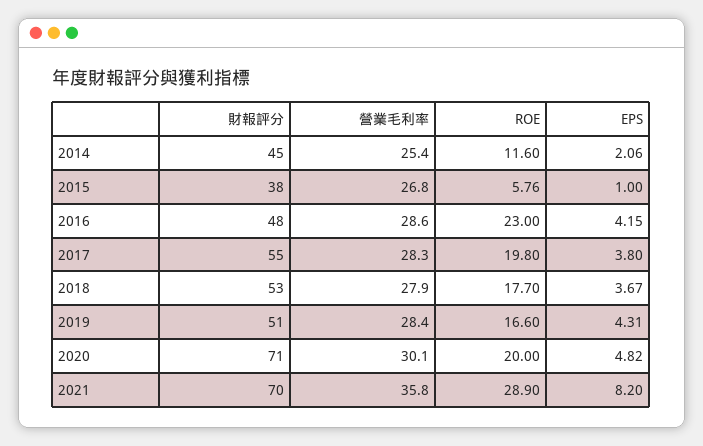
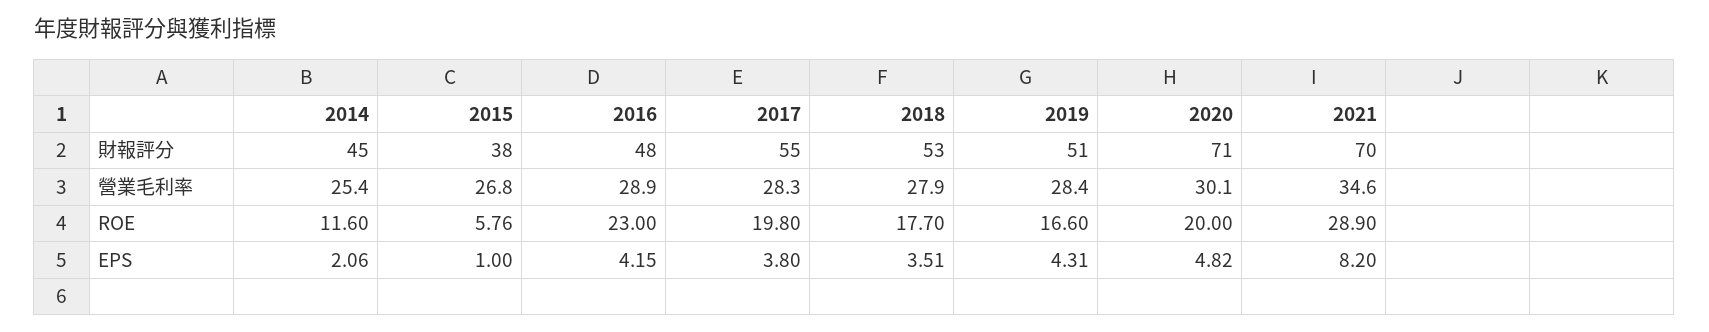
  {
    "財報評分": {
      "2014": 45,
      "2015": 38,
      "2016": 48,
      "2017": 55,
      "2018": 53,
      "2019": 51,
      "2020": 71,
      "2021": 70
    },
    "營業毛利率": {
      "2014": 25.4,
      "2015": 26.8,
-     "2016": 28.6,
+     "2016": 28.9,
      "2017": 28.3,
      "2018": 27.9,
      "2019": 28.4,
      "2020": 30.1,
-     "2021": 35.8
+     "2021": 34.6
    },
    "ROE": {
      "2014": 11.6,
      "2015": 5.76,
      "2016": 23,
      "2017": 19.8,
      "2018": 17.7,
      "2019": 16.6,
      "2020": 20,
      "2021": 28.9
    },
    "EPS": {
      "2014": 2.06,
      "2015": 1,
      "2016": 4.15,
      "2017": 3.8,
-     "2018": 3.67,
+     "2018": 3.51,
      "2019": 4.31,
      "2020": 4.82,
      "2021": 8.2
    }
  }

